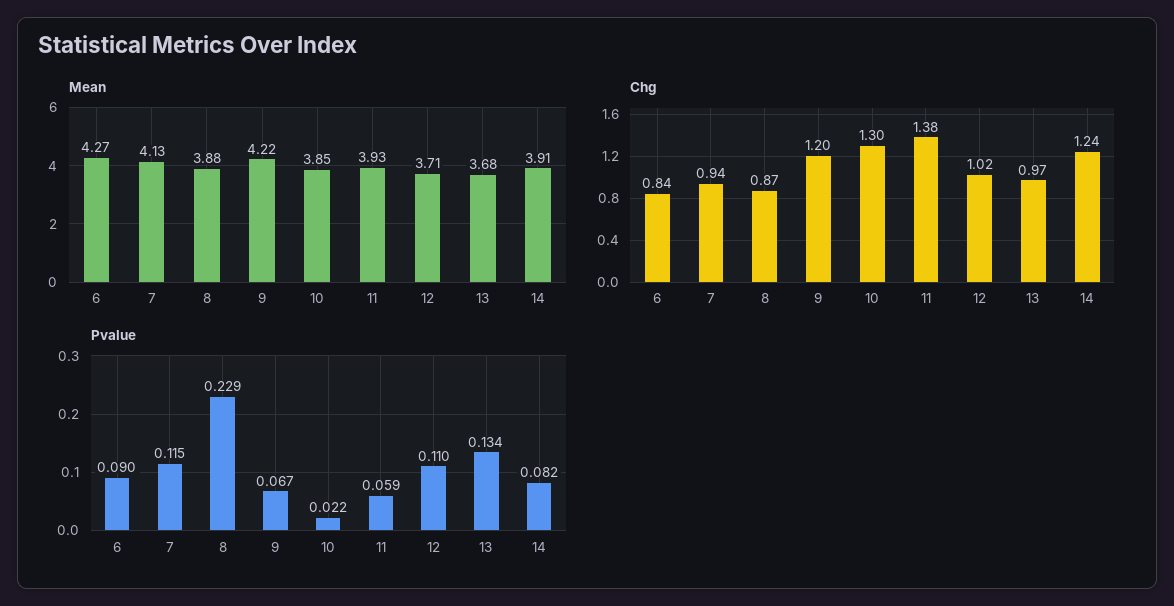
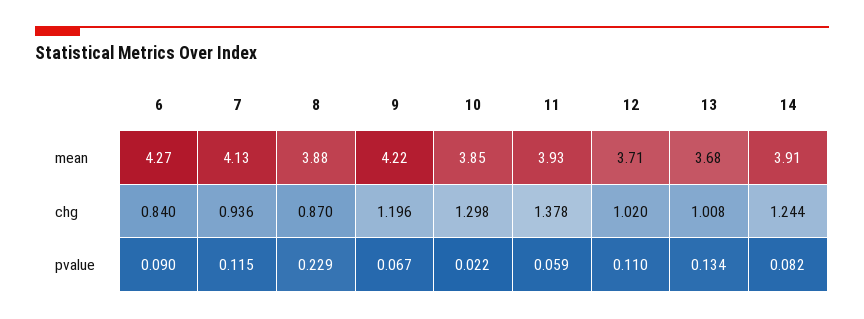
  {
    "Mean": {
      "6": 4.27,
      "7": 4.13,
      "8": 3.88,
      "9": 4.22,
      "10": 3.85,
      "11": 3.93,
      "12": 3.71,
      "13": 3.68,
      "14": 3.91
    },
    "Chg": {
      "6": 0.84,
      "7": 0.936,
      "8": 0.87,
      "9": 1.196,
      "10": 1.298,
      "11": 1.378,
      "12": 1.02,
-     "13": 0.97,
+     "13": 1.008,
      "14": 1.244
    },
    "Pvalue": {
      "6": 0.09,
      "7": 0.115,
      "8": 0.229,
      "9": 0.067,
      "10": 0.022,
      "11": 0.059,
      "12": 0.11,
      "13": 0.134,
      "14": 0.082
    }
  }

